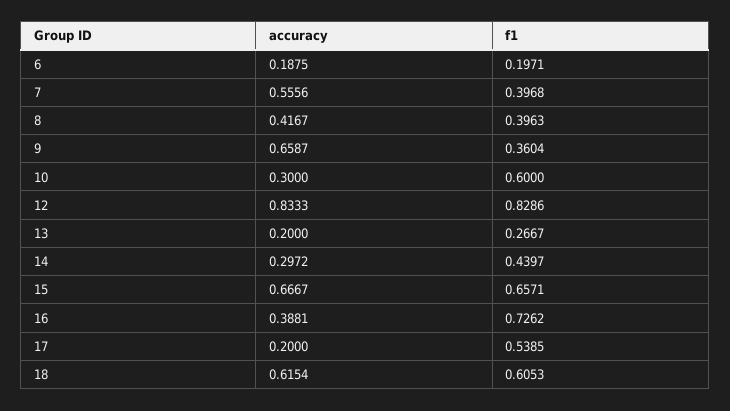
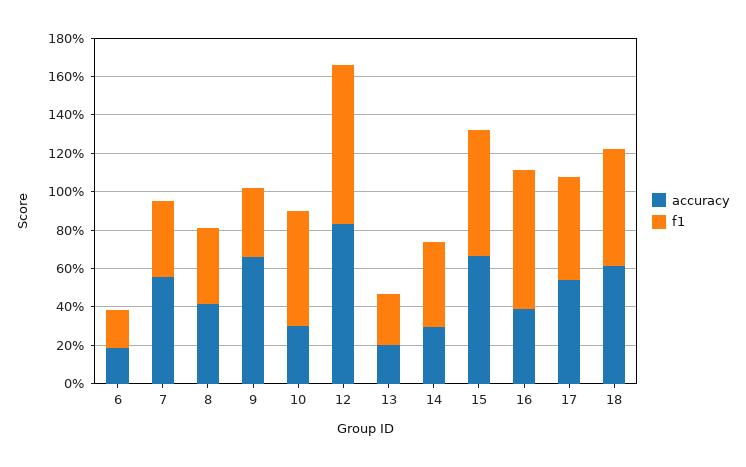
  {
    "accuracy": {
      "6": 0.1875,
      "7": 0.5556,
      "8": 0.4167,
      "9": 0.6587,
      "10": 0.3,
      "12": 0.8333,
      "13": 0.2,
      "14": 0.2972,
      "15": 0.6667,
      "16": 0.3881,
-     "17": 0.2,
+     "17": 0.55,
      "18": 0.6154
    },
    "f1": {
      "6": 0.1971,
      "7": 0.3968,
      "8": 0.3963,
      "9": 0.3604,
      "10": 0.6,
      "12": 0.8286,
      "13": 0.2667,
      "14": 0.4397,
      "15": 0.6571,
      "16": 0.7262,
      "17": 0.5385,
      "18": 0.6053
    }
  }

